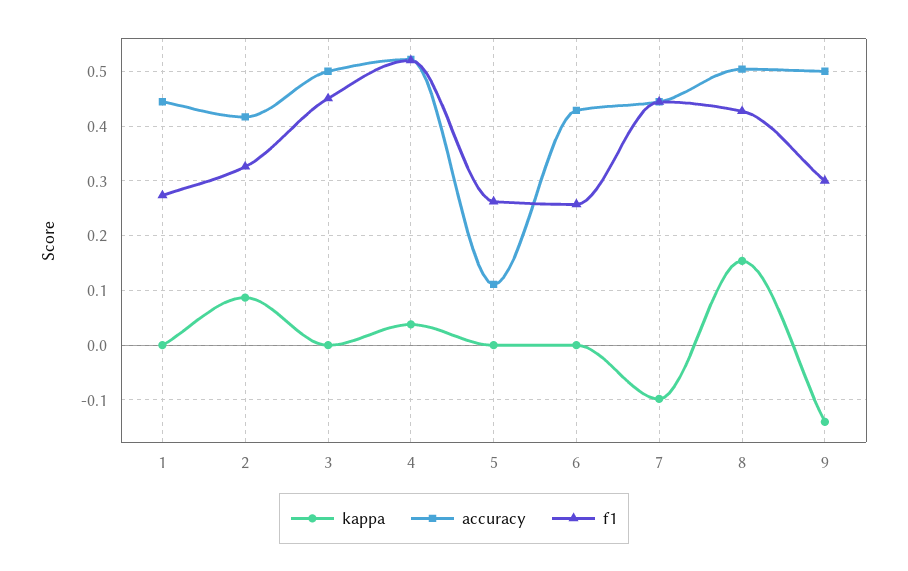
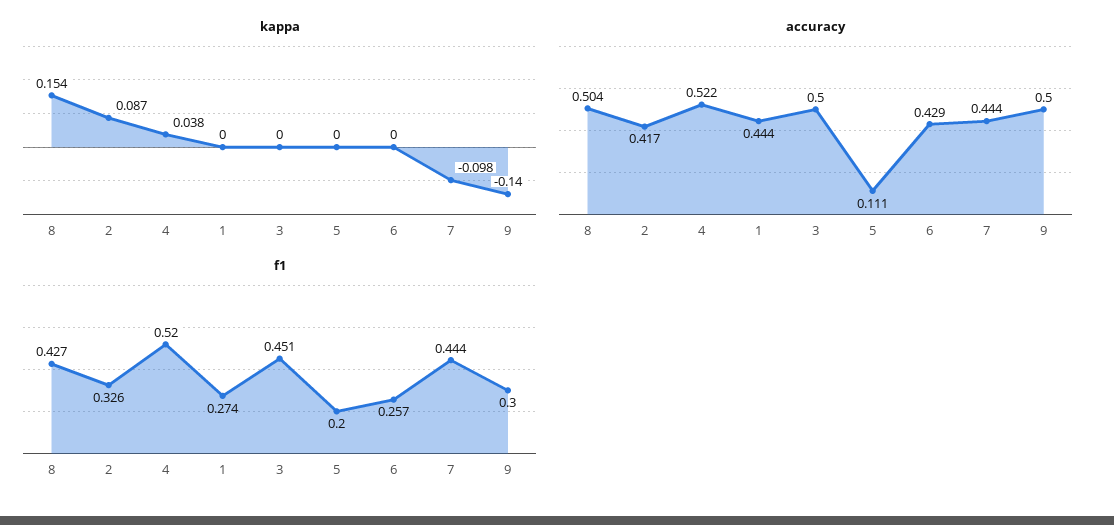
  {
    "kappa": {
      "1": 0,
      "2": 0.087,
      "3": 0,
      "4": 0.038,
      "5": 0,
      "6": 0,
      "7": -0.098,
      "8": 0.154,
      "9": -0.14
    },
    "accuracy": {
      "1": 0.444,
      "2": 0.417,
      "3": 0.5,
      "4": 0.522,
      "5": 0.111,
      "6": 0.429,
      "7": 0.444,
      "8": 0.504,
      "9": 0.5
    },
    "f1": {
      "1": 0.274,
      "2": 0.326,
      "3": 0.451,
      "4": 0.52,
-     "5": 0.26,
+     "5": 0.2,
      "6": 0.257,
      "7": 0.444,
      "8": 0.427,
      "9": 0.3
    }
  }

